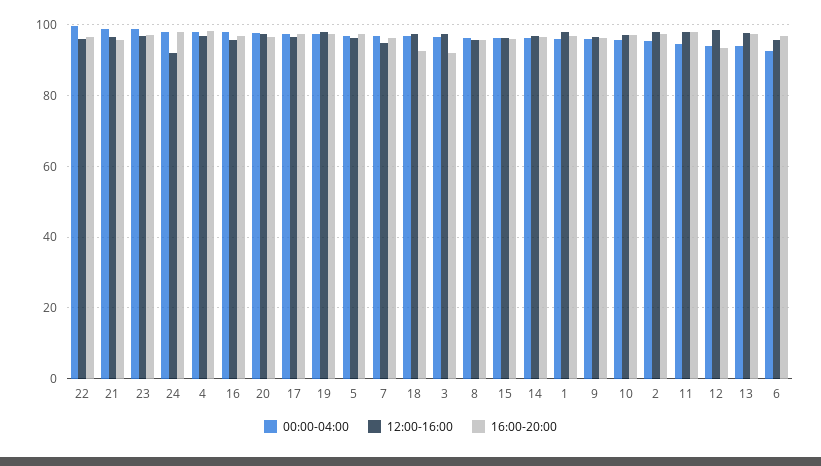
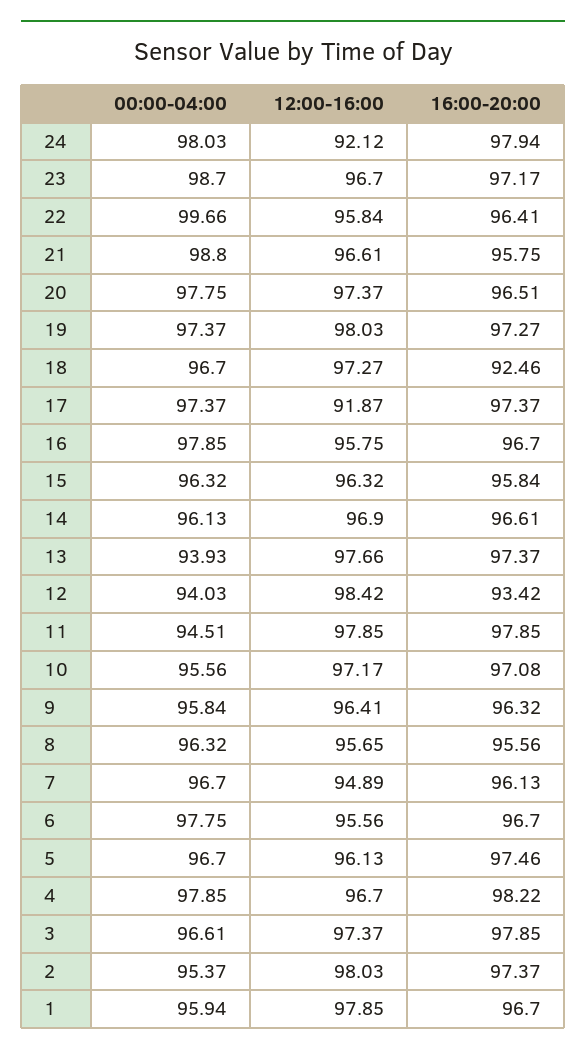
  {
    "00:00-04:00": {
      "22": 99.66,
      "21": 98.8,
      "23": 98.7,
      "24": 98.03,
      "4": 97.85,
      "16": 97.85,
      "20": 97.75,
      "17": 97.37,
      "19": 97.37,
      "5": 96.7,
      "7": 96.7,
      "18": 96.7,
      "3": 96.61,
      "8": 96.32,
      "15": 96.32,
      "14": 96.13,
      "1": 95.94,
      "9": 95.84,
      "10": 95.56,
      "2": 95.37,
      "11": 94.51,
      "12": 94.03,
      "13": 93.93,
-     "6": 92
+     "6": 97.75
    },
    "12:00-16:00": {
      "22": 95.84,
      "21": 96.61,
      "23": 96.7,
      "24": 92.12,
      "4": 96.7,
      "16": 95.75,
      "20": 97.37,
-     "17": 96,
+     "17": 91.87,
      "19": 98.03,
      "5": 96.13,
      "7": 94.89,
      "18": 97.27,
      "3": 97.37,
      "8": 95.65,
      "15": 96.32,
      "14": 96.9,
      "1": 97.85,
      "9": 96.41,
      "10": 97.17,
      "2": 98.03,
      "11": 97.85,
      "12": 98.42,
      "13": 97.66,
      "6": 95.56
    },
    "16:00-20:00": {
      "22": 96.41,
      "21": 95.75,
      "23": 97.17,
      "24": 97.94,
      "4": 98.22,
      "16": 96.7,
      "20": 96.51,
      "17": 97.37,
      "19": 97.27,
      "5": 97.46,
      "7": 96.13,
      "18": 92.46,
-     "3": 92,
+     "3": 97.85,
      "8": 95.56,
      "15": 95.84,
      "14": 96.61,
      "1": 96.7,
      "9": 96.32,
      "10": 97.08,
      "2": 97.37,
      "11": 97.85,
      "12": 93.42,
      "13": 97.37,
      "6": 96.7
    }
  }

